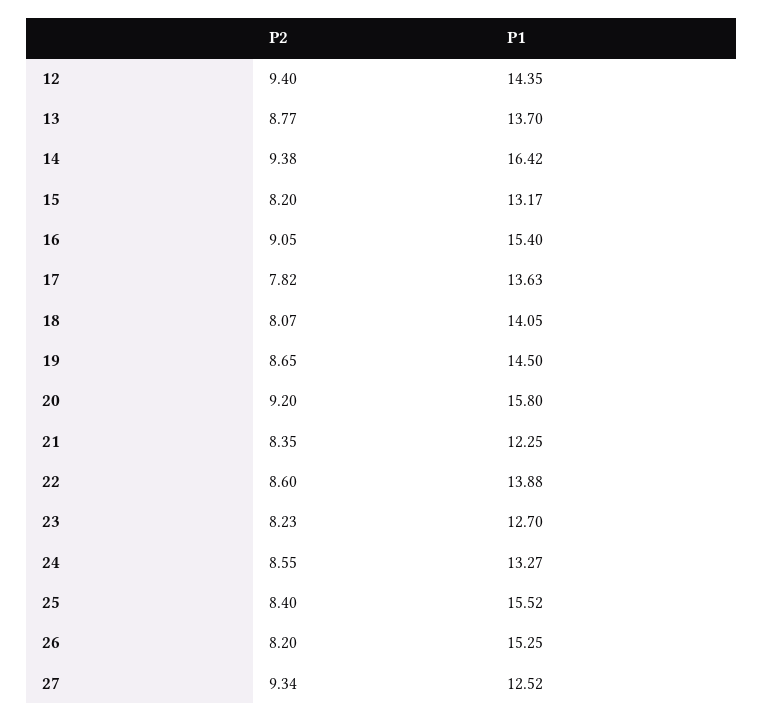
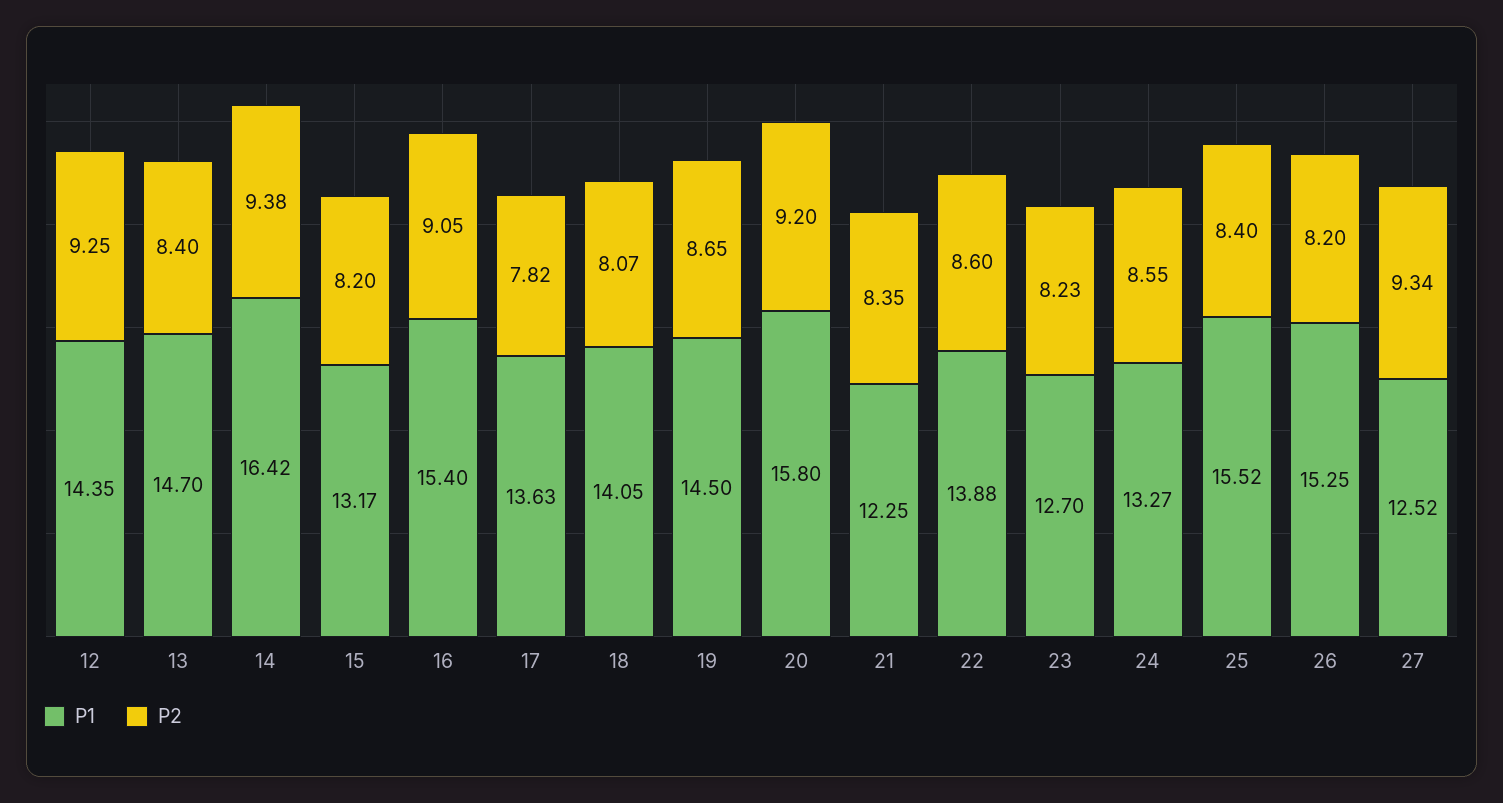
  {
    "P2": {
-     "12": 9.4,
+     "12": 9.25,
-     "13": 8.77,
+     "13": 8.4,
      "14": 9.38,
      "15": 8.2,
      "16": 9.05,
      "17": 7.82,
      "18": 8.07,
      "19": 8.65,
      "20": 9.2,
      "21": 8.35,
      "22": 8.6,
      "23": 8.23,
      "24": 8.55,
      "25": 8.4,
      "26": 8.2,
      "27": 9.34
    },
    "P1": {
      "12": 14.35,
-     "13": 13.7,
+     "13": 14.7,
      "14": 16.42,
      "15": 13.17,
      "16": 15.4,
      "17": 13.63,
      "18": 14.05,
      "19": 14.5,
      "20": 15.8,
      "21": 12.25,
      "22": 13.88,
      "23": 12.7,
      "24": 13.27,
      "25": 15.52,
      "26": 15.25,
      "27": 12.52
    }
  }

